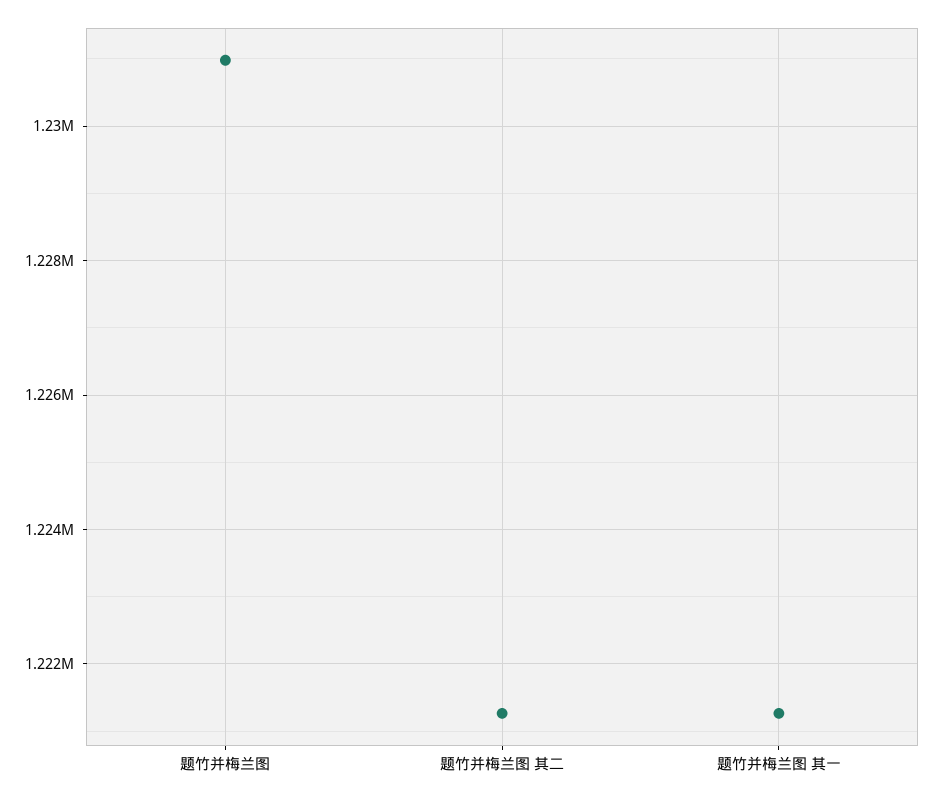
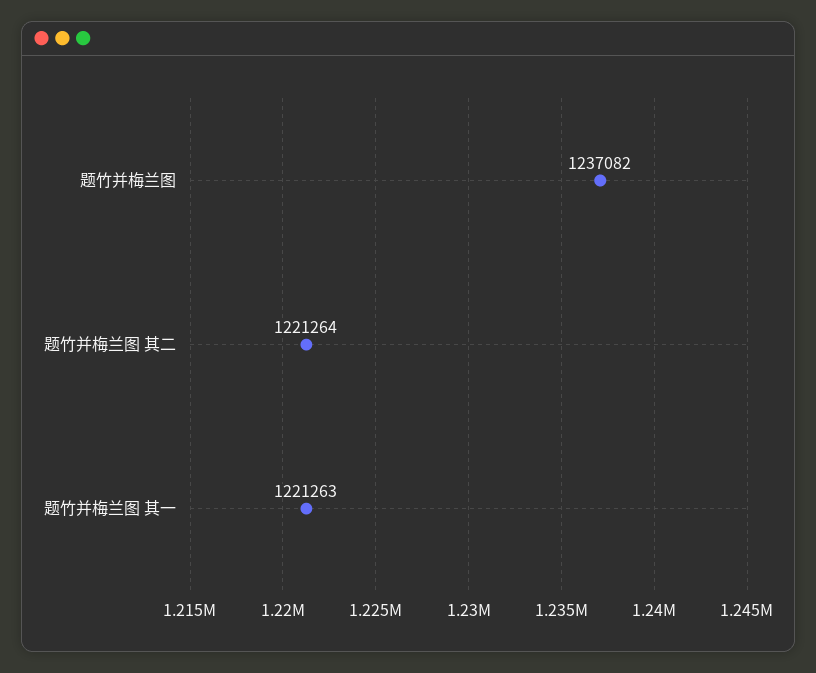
  {
-   "题竹并梅兰图": 1231000,
+   "题竹并梅兰图": 1237082,
    "题竹并梅兰图 其二": 1221264,
    "题竹并梅兰图 其一": 1221263
  }

